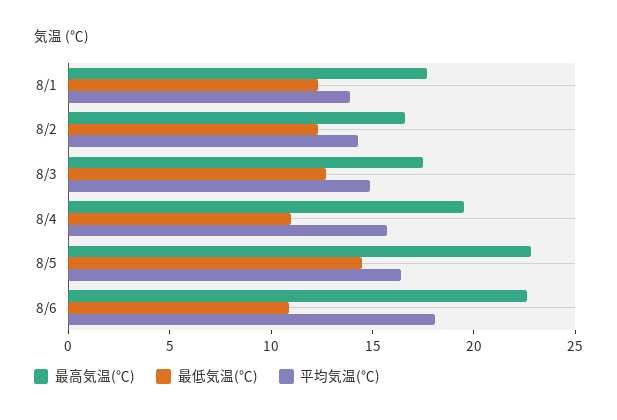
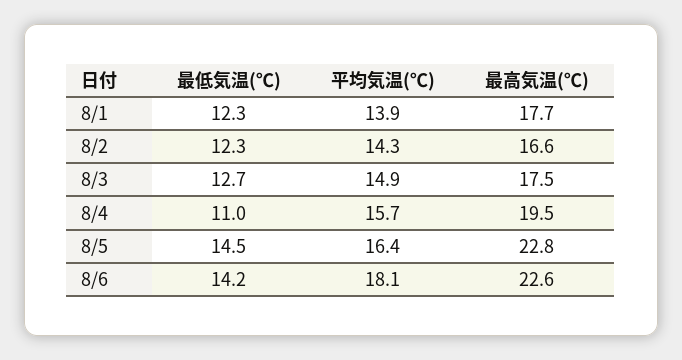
  {
    "最高気温(℃)": {
      "8/1": 17.7,
      "8/2": 16.6,
      "8/3": 17.5,
      "8/4": 19.5,
      "8/5": 22.8,
      "8/6": 22.6
    },
    "最低気温(℃)": {
      "8/1": 12.3,
      "8/2": 12.3,
      "8/3": 12.7,
      "8/4": 11,
      "8/5": 14.5,
-     "8/6": 11
+     "8/6": 14.2
    },
    "平均気温(℃)": {
      "8/1": 13.9,
      "8/2": 14.3,
      "8/3": 14.9,
      "8/4": 15.7,
      "8/5": 16.4,
      "8/6": 18.1
    }
  }

